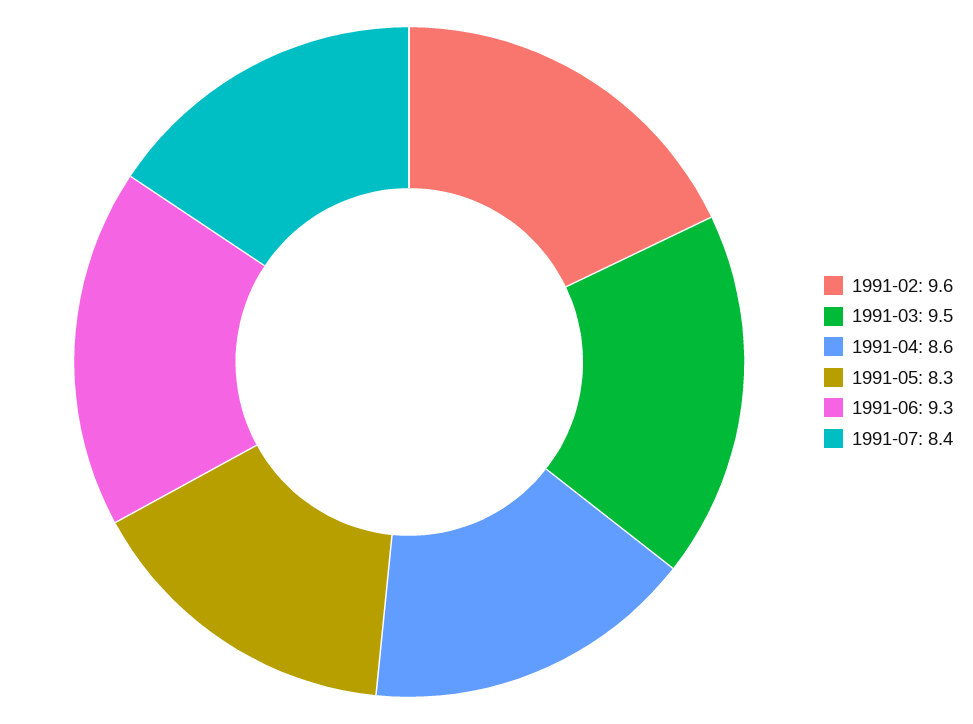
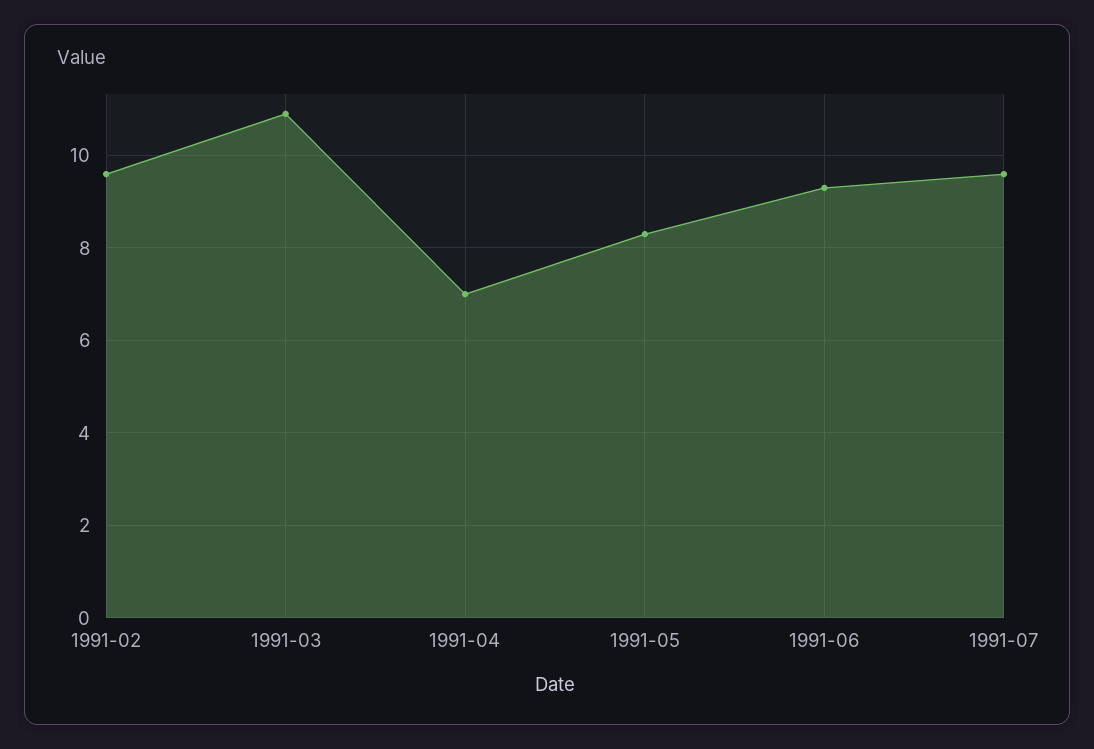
  {
    "1991-02": 9.6,
-   "1991-03": 9.5,
+   "1991-03": 11,
-   "1991-04": 8.6,
+   "1991-04": 7,
    "1991-05": 8.3,
    "1991-06": 9.3,
-   "1991-07": 8.4
+   "1991-07": 9.5
  }

